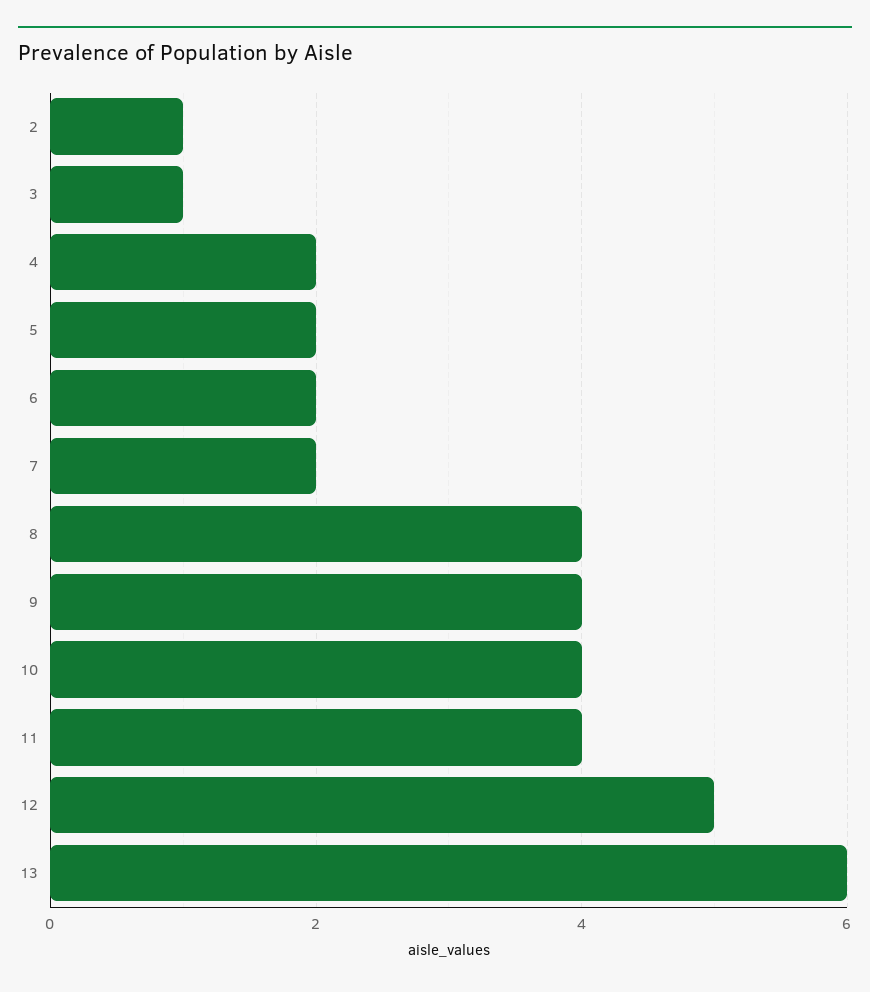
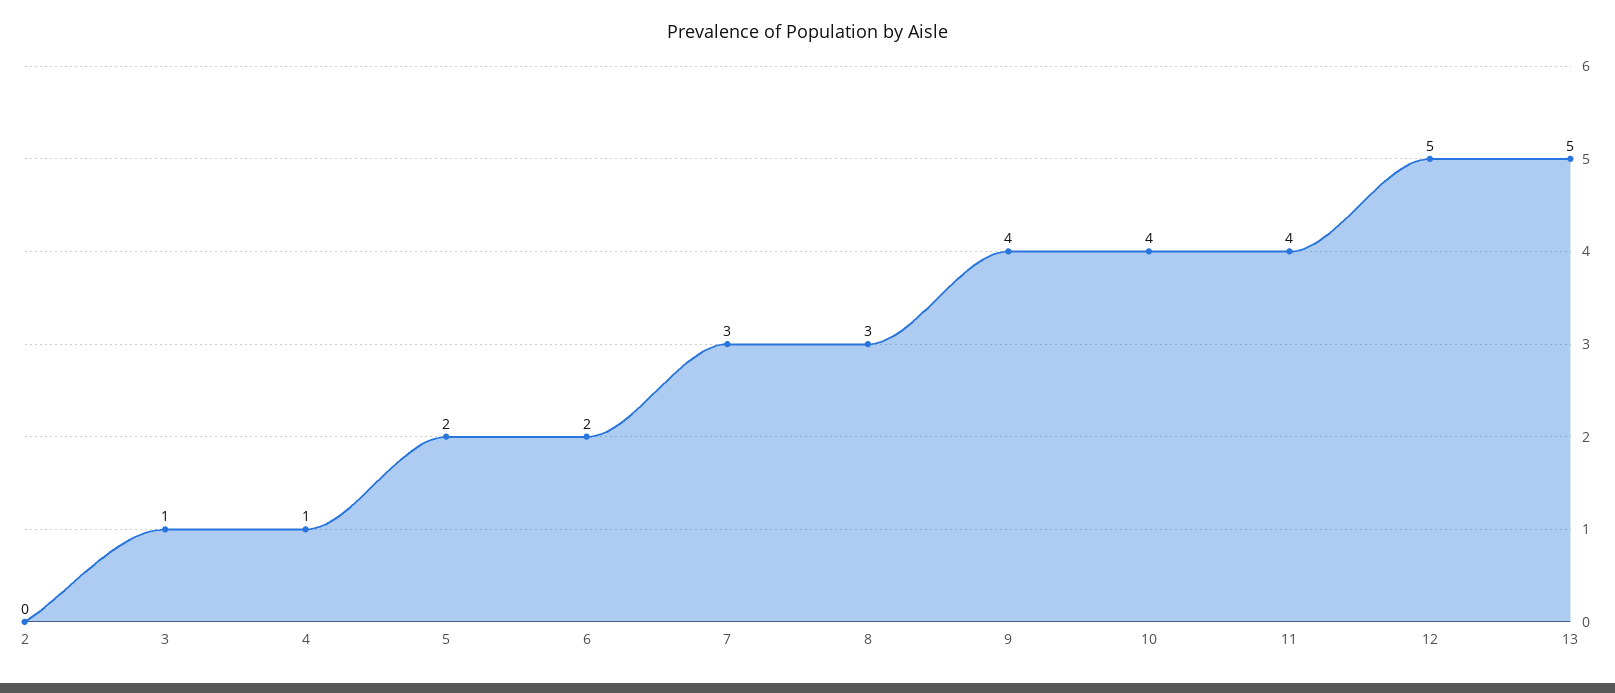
  {
-   "2": 1,
+   "2": 0,
    "3": 1,
-   "4": 2,
+   "4": 1,
    "5": 2,
    "6": 2,
-   "7": 2,
+   "7": 3,
-   "8": 4,
+   "8": 3,
    "9": 4,
    "10": 4,
    "11": 4,
    "12": 5,
-   "13": 6
+   "13": 5
  }

